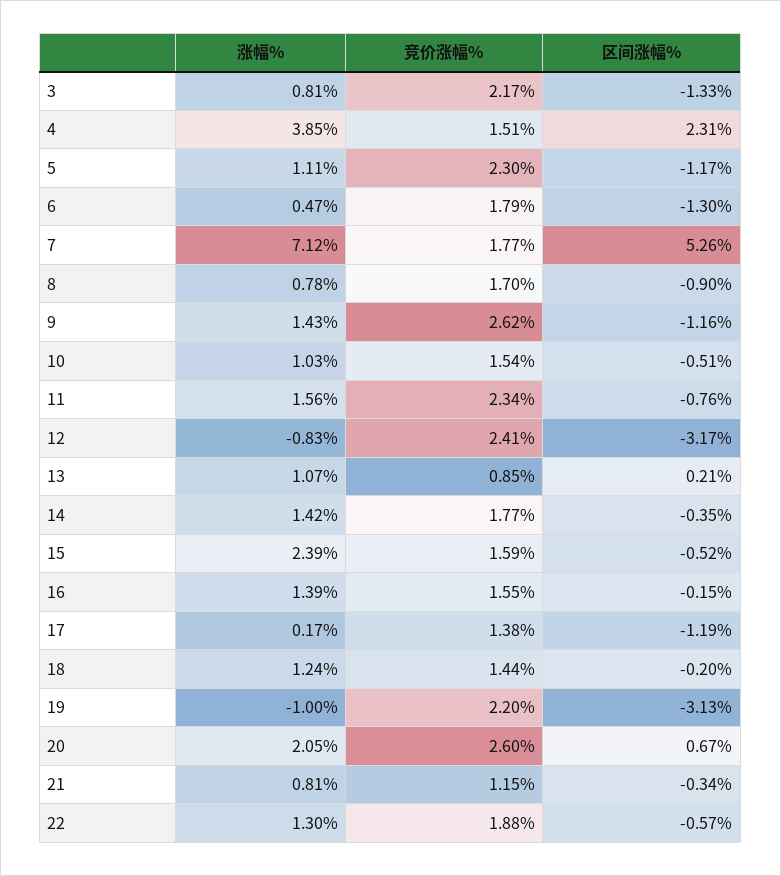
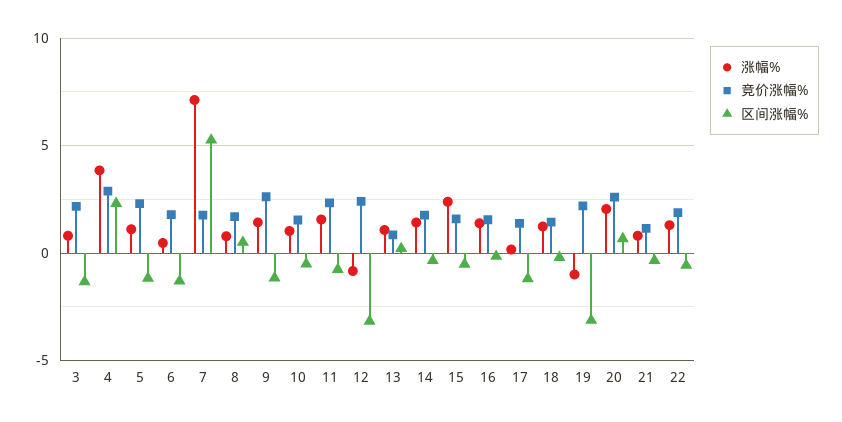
  {
    "涨幅%": {
      "3": 0.81,
      "4": 3.85,
      "5": 1.11,
      "6": 0.47,
      "7": 7.12,
      "8": 0.78,
      "9": 1.43,
      "10": 1.03,
      "11": 1.56,
      "12": -0.83,
      "13": 1.07,
      "14": 1.42,
      "15": 2.39,
      "16": 1.39,
      "17": 0.17,
      "18": 1.24,
      "19": -1,
      "20": 2.05,
      "21": 0.81,
      "22": 1.3
    },
    "竞价涨幅%": {
      "3": 2.17,
-     "4": 1.51,
+     "4": 3,
      "5": 2.3,
      "6": 1.79,
      "7": 1.77,
      "8": 1.7,
      "9": 2.62,
      "10": 1.54,
      "11": 2.34,
      "12": 2.41,
      "13": 0.85,
      "14": 1.77,
      "15": 1.59,
      "16": 1.55,
      "17": 1.38,
      "18": 1.44,
      "19": 2.2,
      "20": 2.6,
      "21": 1.15,
      "22": 1.88
    },
    "区间涨幅%": {
      "3": -1.33,
      "4": 2.31,
      "5": -1.17,
      "6": -1.3,
      "7": 5.26,
-     "8": -0.9,
+     "8": 0.5,
      "9": -1.16,
      "10": -0.51,
      "11": -0.76,
      "12": -3.17,
      "13": 0.21,
      "14": -0.35,
      "15": -0.52,
      "16": -0.15,
      "17": -1.19,
      "18": -0.2,
      "19": -3.13,
      "20": 0.67,
      "21": -0.34,
      "22": -0.57
    }
  }

